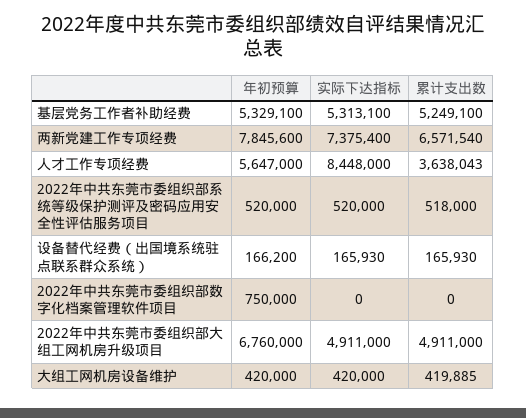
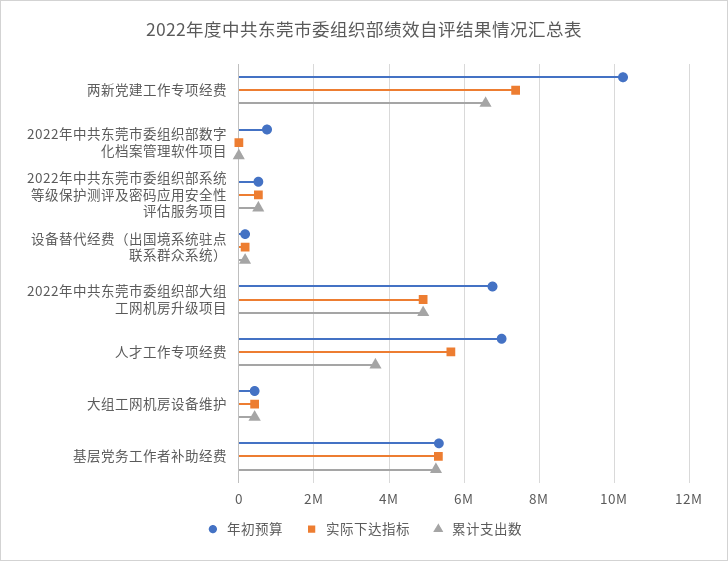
  {
    "年初预算": {
      "基层党务工作者补助经费": 5329100,
-     "两新党建工作专项经费": 7845600,
+     "两新党建工作专项经费": 10200000,
-     "人才工作专项经费": 5647000,
+     "人才工作专项经费": 7000000,
      "2022年中共东莞市委组织部系统等级保护测评及密码应用安全性评估服务项目": 520000,
      "设备替代经费（出国境系统驻点联系群众系统）": 166200,
      "2022年中共东莞市委组织部数字化档案管理软件项目": 750000,
      "2022年中共东莞市委组织部大组工网机房升级项目": 6760000,
      "大组工网机房设备维护": 420000
    },
    "实际下达指标": {
      "基层党务工作者补助经费": 5313100,
      "两新党建工作专项经费": 7375400,
-     "人才工作专项经费": 8448000,
+     "人才工作专项经费": 5600000,
      "2022年中共东莞市委组织部系统等级保护测评及密码应用安全性评估服务项目": 520000,
      "设备替代经费（出国境系统驻点联系群众系统）": 165930,
      "2022年中共东莞市委组织部数字化档案管理软件项目": 0,
      "2022年中共东莞市委组织部大组工网机房升级项目": 4911000,
      "大组工网机房设备维护": 420000
    },
    "累计支出数": {
      "基层党务工作者补助经费": 5249100,
      "两新党建工作专项经费": 6571540,
      "人才工作专项经费": 3638043,
      "2022年中共东莞市委组织部系统等级保护测评及密码应用安全性评估服务项目": 518000,
      "设备替代经费（出国境系统驻点联系群众系统）": 165930,
      "2022年中共东莞市委组织部数字化档案管理软件项目": 0,
      "2022年中共东莞市委组织部大组工网机房升级项目": 4911000,
      "大组工网机房设备维护": 419885
    }
  }

